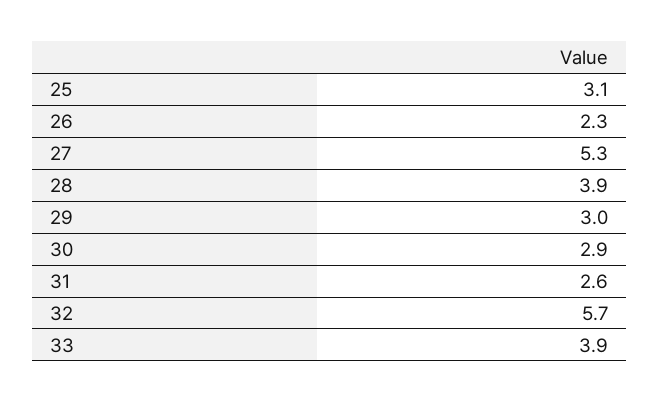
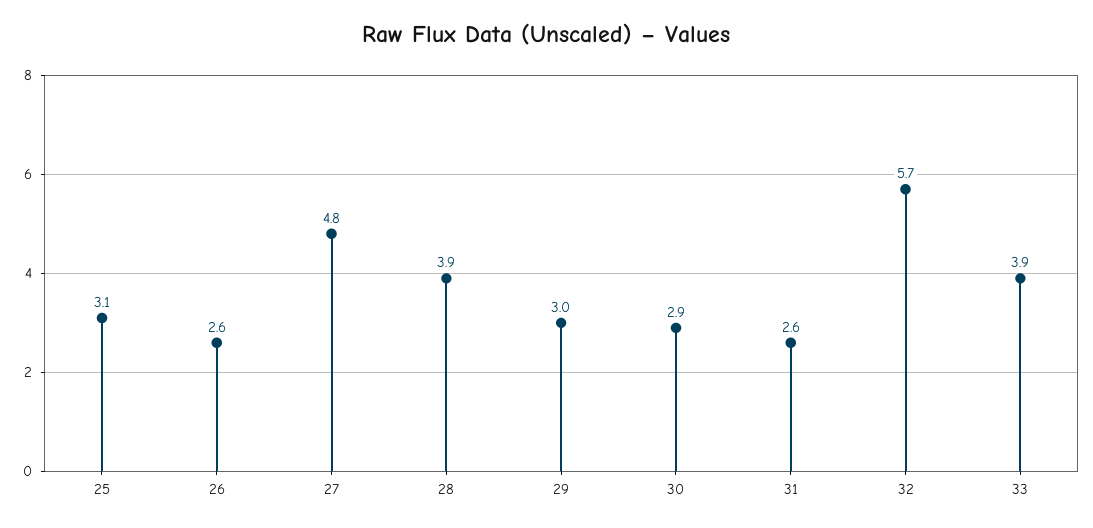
  {
    "25": 3.1,
-   "26": 2.3,
+   "26": 2.6,
-   "27": 5.3,
+   "27": 4.8,
    "28": 3.9,
    "29": 3,
    "30": 2.9,
    "31": 2.6,
    "32": 5.7,
    "33": 3.9
  }

